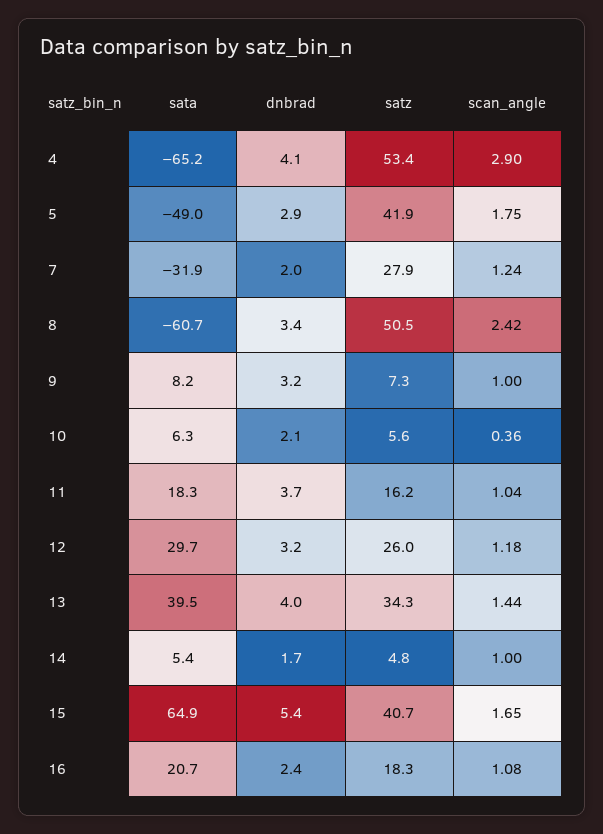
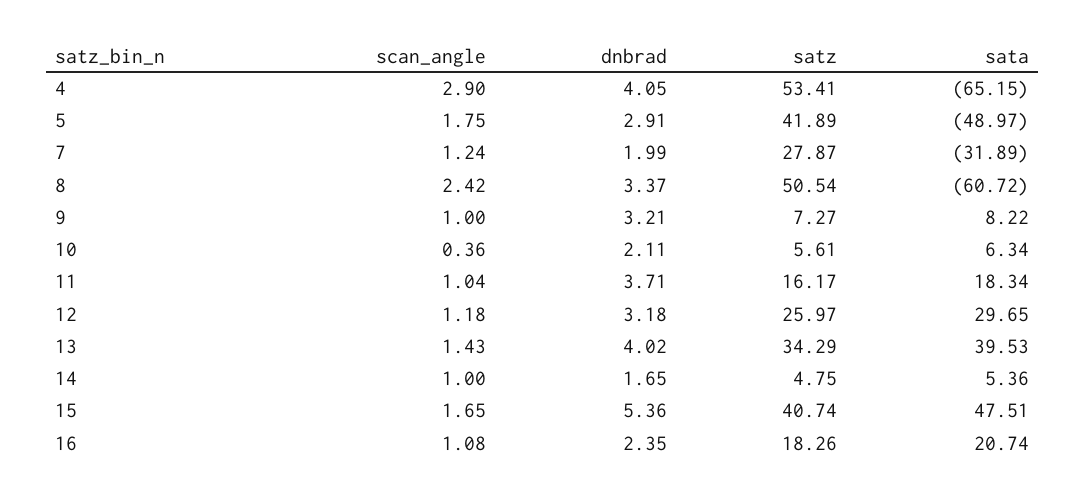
  {
    "sata": {
      "4": -65.15,
      "5": -48.97,
      "7": -31.89,
      "8": -60.72,
      "9": 8.22,
      "10": 6.34,
      "11": 18.34,
      "12": 29.65,
      "13": 39.53,
      "14": 5.36,
-     "15": 64.9,
+     "15": 47.51,
      "16": 20.74
    },
    "dnbrad": {
      "4": 4.05,
      "5": 2.91,
      "7": 1.99,
      "8": 3.37,
      "9": 3.21,
      "10": 2.11,
      "11": 3.71,
      "12": 3.18,
      "13": 4.02,
      "14": 1.65,
      "15": 5.36,
      "16": 2.35
    },
    "satz": {
      "4": 53.41,
      "5": 41.89,
      "7": 27.87,
      "8": 50.54,
      "9": 7.27,
      "10": 5.61,
      "11": 16.17,
      "12": 25.97,
      "13": 34.29,
      "14": 4.75,
      "15": 40.74,
      "16": 18.26
    },
    "scan_angle": {
      "4": 2.9,
      "5": 1.75,
      "7": 1.24,
      "8": 2.42,
      "9": 1,
      "10": 0.36,
      "11": 1.04,
      "12": 1.18,
-     "13": 1.44,
+     "13": 1.43,
      "14": 1,
      "15": 1.65,
      "16": 1.08
    }
  }

